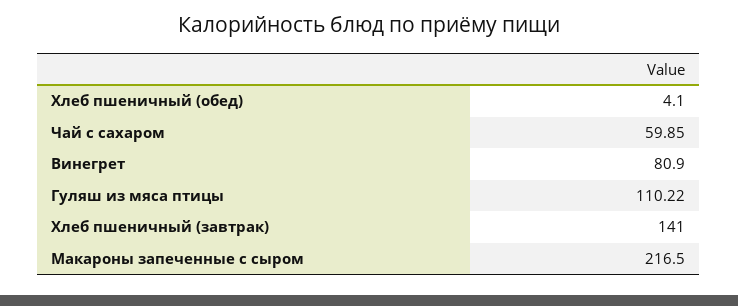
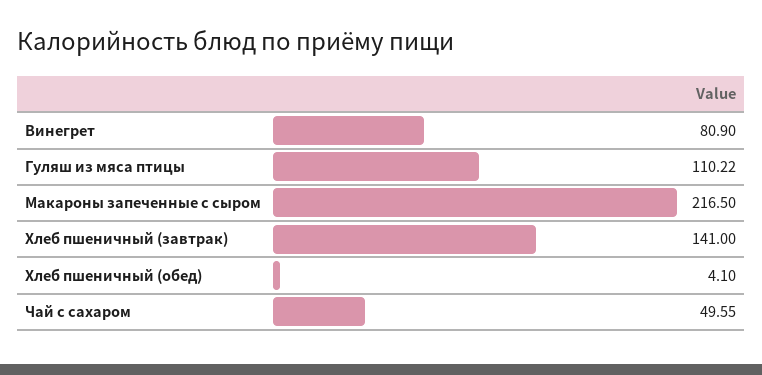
  {
    "Хлеб пшеничный (обед)": 4.1,
-   "Чай с сахаром": 59.85,
+   "Чай с сахаром": 49.55,
    "Винегрет": 80.9,
    "Гуляш из мяса птицы": 110.22,
    "Хлеб пшеничный (завтрак)": 141,
    "Макароны запеченные с сыром": 216.5
  }

